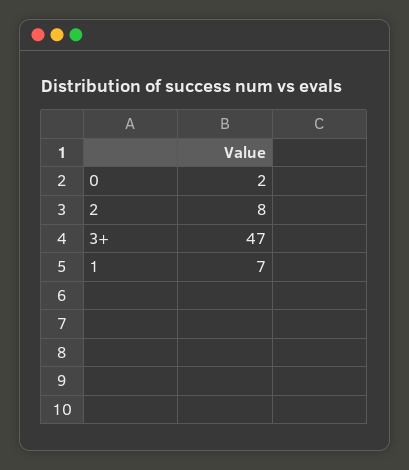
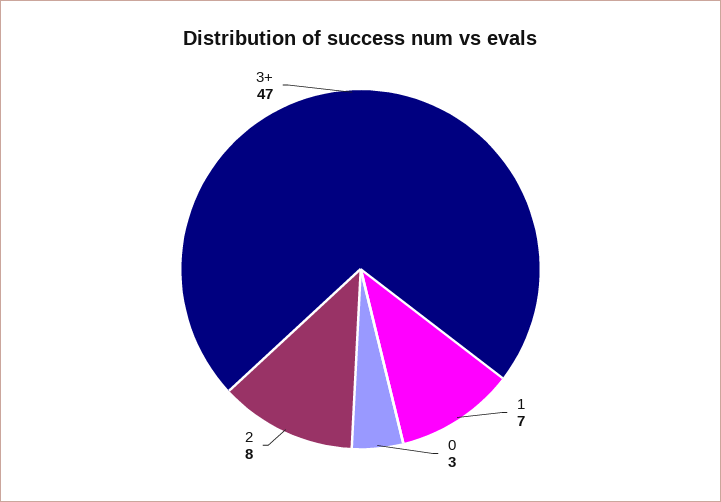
  {
-   "0": 2,
+   "0": 3,
    "2": 8,
    "3+": 47,
    "1": 7
  }

